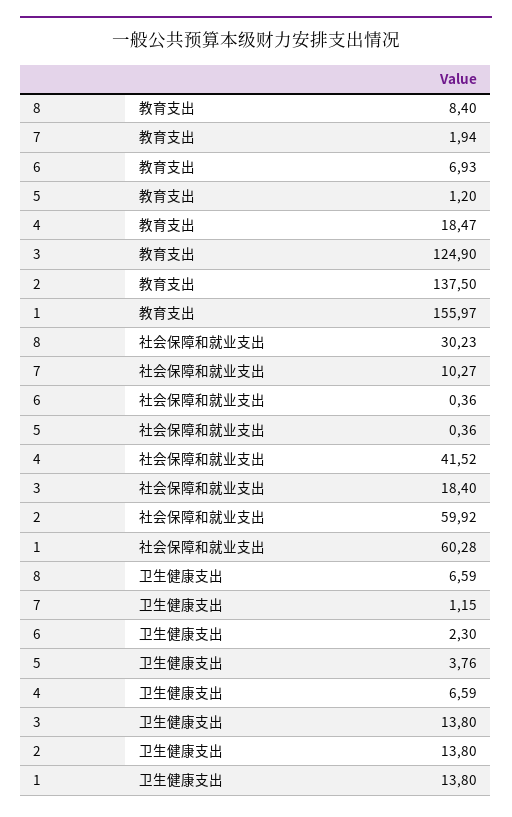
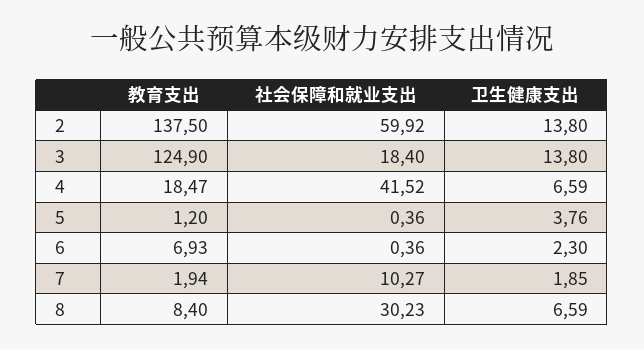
  {
    "8": {
      "教育支出": 8.4,
      "社会保障和就业支出": 30.23,
      "卫生健康支出": 6.59
    },
    "7": {
      "教育支出": 1.94,
      "社会保障和就业支出": 10.27,
-     "卫生健康支出": 1.15
+     "卫生健康支出": 1.85
    },
    "6": {
      "教育支出": 6.93,
      "社会保障和就业支出": 0.36,
      "卫生健康支出": 2.3
    },
    "5": {
      "教育支出": 1.2,
      "社会保障和就业支出": 0.36,
      "卫生健康支出": 3.76
    },
    "4": {
      "教育支出": 18.47,
      "社会保障和就业支出": 41.52,
      "卫生健康支出": 6.59
    },
    "3": {
      "教育支出": 124.9,
      "社会保障和就业支出": 18.4,
      "卫生健康支出": 13.8
    },
    "2": {
      "教育支出": 137.5,
      "社会保障和就业支出": 59.92,
      "卫生健康支出": 13.8
-   },
+   }
-   "1": {
-     "教育支出": 155.97,
-     "社会保障和就业支出": 60.28,
-     "卫生健康支出": 13.8
-   }
  }

